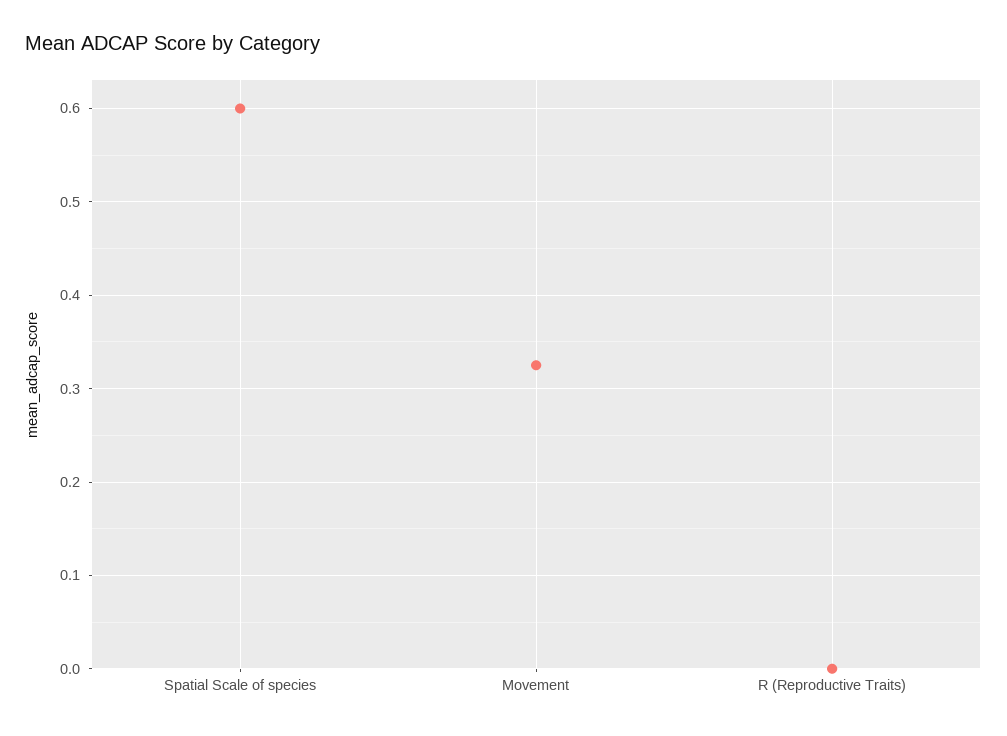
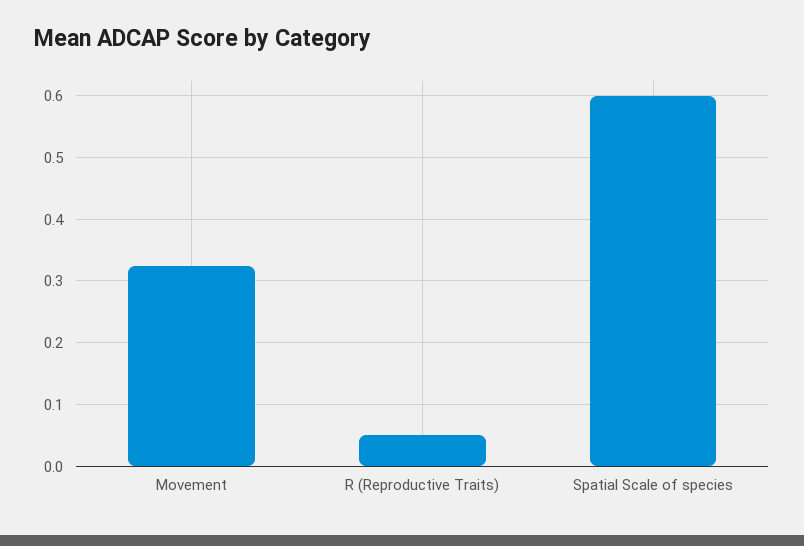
  {
    "Spatial Scale of species": 0.6,
    "Movement": 0.33,
-   "R (Reproductive Traits)": 0
+   "R (Reproductive Traits)": 0.05
  }

